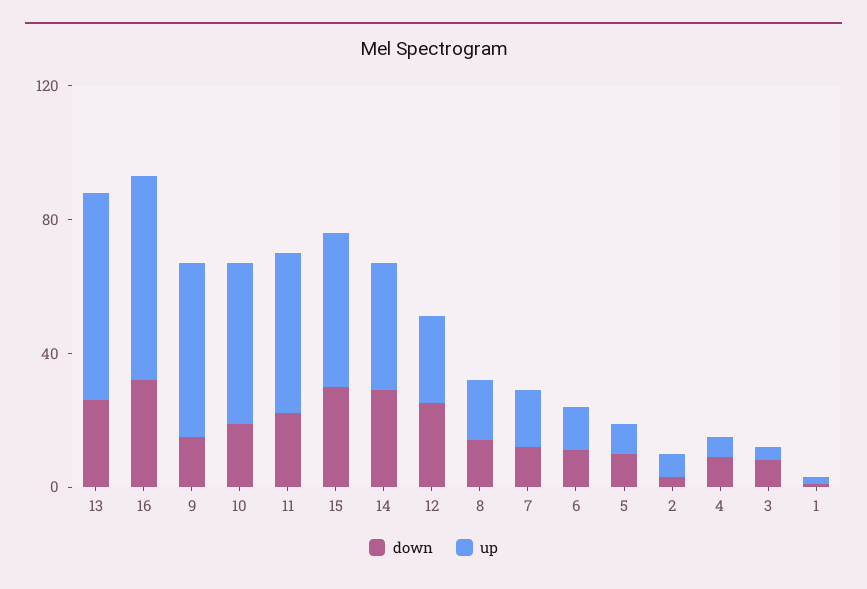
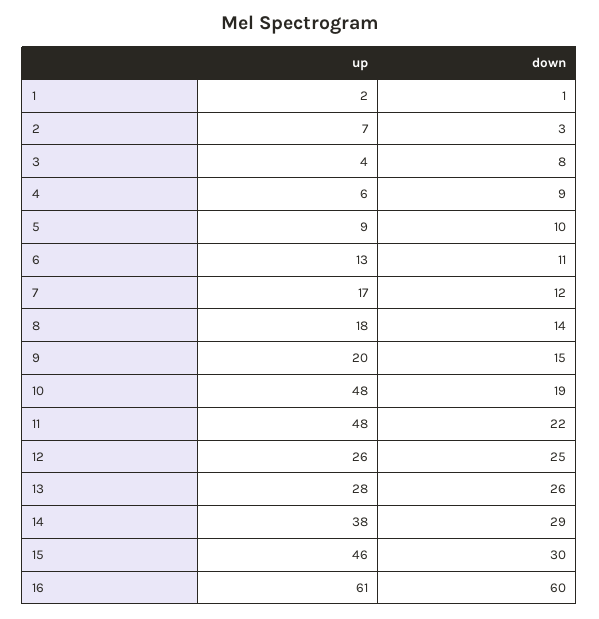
  {
    "down": {
      "13": 26,
-     "16": 30,
+     "16": 60,
      "9": 15,
      "10": 19,
      "11": 22,
      "15": 30,
      "14": 29,
      "12": 25,
      "8": 14,
      "7": 12,
      "6": 11,
      "5": 10,
      "2": 3,
      "4": 9,
      "3": 8,
      "1": 1
    },
    "up": {
-     "13": 60,
+     "13": 28,
      "16": 61,
-     "9": 50,
+     "9": 20,
      "10": 48,
      "11": 48,
      "15": 46,
      "14": 38,
      "12": 26,
      "8": 18,
      "7": 17,
      "6": 13,
      "5": 9,
      "2": 7,
      "4": 6,
      "3": 4,
      "1": 2
    }
  }

